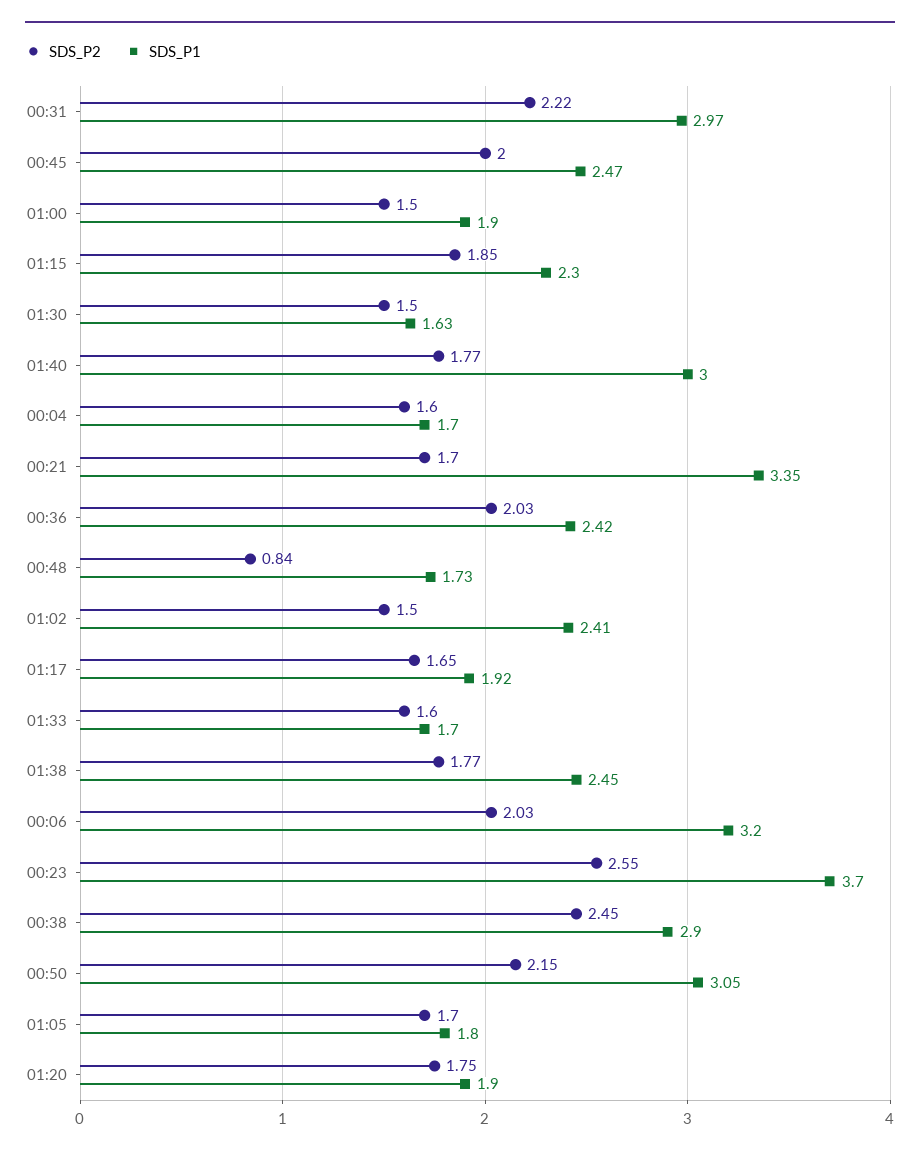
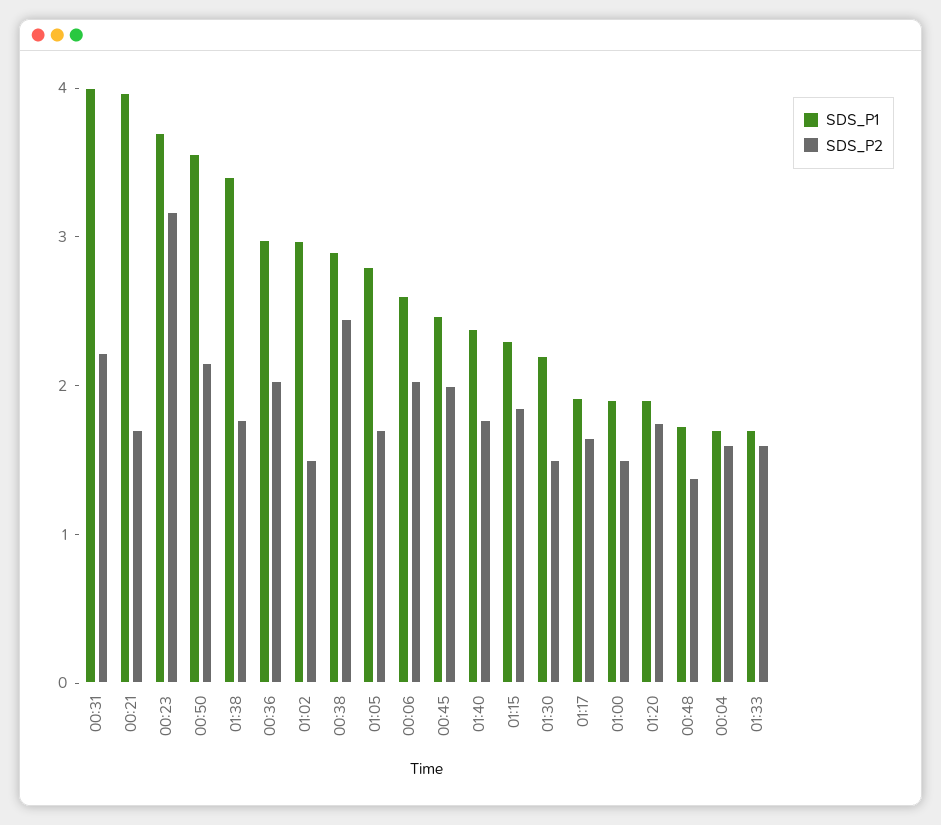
  {
    "SDS_P2": {
      "00:31": 2.22,
      "00:45": 2,
      "01:00": 1.5,
      "01:15": 1.85,
      "01:30": 1.5,
      "01:40": 1.77,
      "00:04": 1.6,
      "00:21": 1.7,
      "00:36": 2.03,
-     "00:48": 0.84,
+     "00:48": 1.4,
      "01:02": 1.5,
      "01:17": 1.65,
      "01:33": 1.6,
      "01:38": 1.77,
      "00:06": 2.03,
-     "00:23": 2.55,
+     "00:23": 3.2,
      "00:38": 2.45,
      "00:50": 2.15,
      "01:05": 1.7,
      "01:20": 1.75
    },
    "SDS_P1": {
-     "00:31": 2.97,
+     "00:31": 4,
      "00:45": 2.47,
      "01:00": 1.9,
      "01:15": 2.3,
-     "01:30": 1.63,
+     "01:30": 2.2,
-     "01:40": 3,
+     "01:40": 2.4,
      "00:04": 1.7,
-     "00:21": 3.35,
+     "00:21": 4,
-     "00:36": 2.42,
+     "00:36": 3,
      "00:48": 1.73,
-     "01:02": 2.41,
+     "01:02": 3,
      "01:17": 1.92,
      "01:33": 1.7,
-     "01:38": 2.45,
+     "01:38": 3.4,
-     "00:06": 3.2,
+     "00:06": 2.6,
      "00:23": 3.7,
      "00:38": 2.9,
-     "00:50": 3.05,
+     "00:50": 3.6,
-     "01:05": 1.8,
+     "01:05": 2.8,
      "01:20": 1.9
    }
  }

